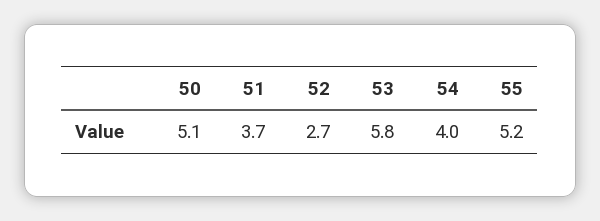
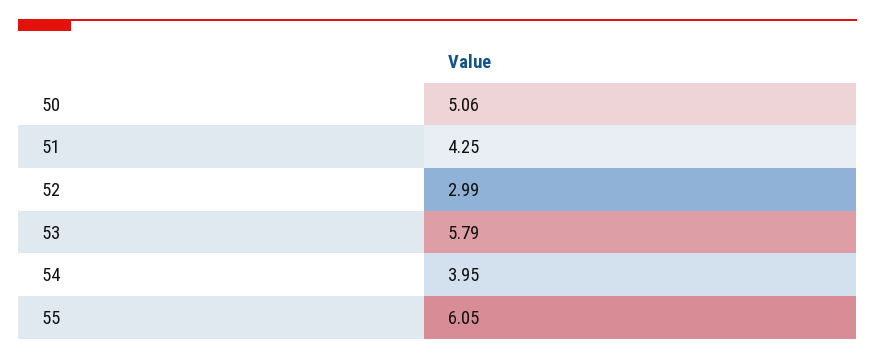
  {
    "50": 5.06,
-   "51": 3.7,
+   "51": 4.25,
-   "52": 2.7,
+   "52": 2.99,
    "53": 5.79,
    "54": 3.95,
-   "55": 5.2
+   "55": 6.05
  }

